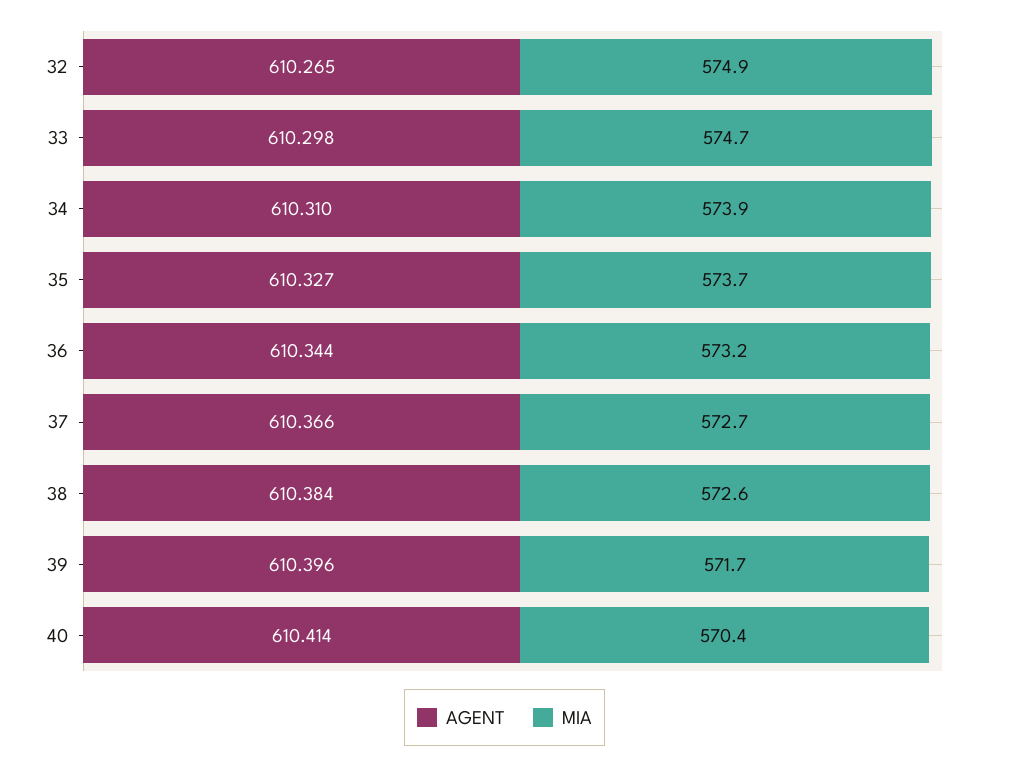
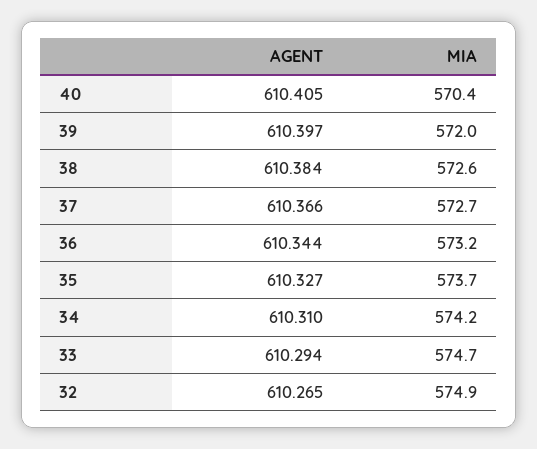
  {
    "AGENT": {
      "32": 610.265,
-     "33": 610.298,
+     "33": 610.294,
      "34": 610.31,
      "35": 610.327,
      "36": 610.344,
      "37": 610.366,
      "38": 610.384,
-     "39": 610.396,
+     "39": 610.397,
-     "40": 610.414
+     "40": 610.405
    },
    "MIA": {
      "32": 574.9,
      "33": 574.7,
-     "34": 573.9,
+     "34": 574.2,
      "35": 573.7,
      "36": 573.2,
      "37": 572.7,
      "38": 572.6,
-     "39": 571.7,
+     "39": 572,
      "40": 570.4
    }
  }

